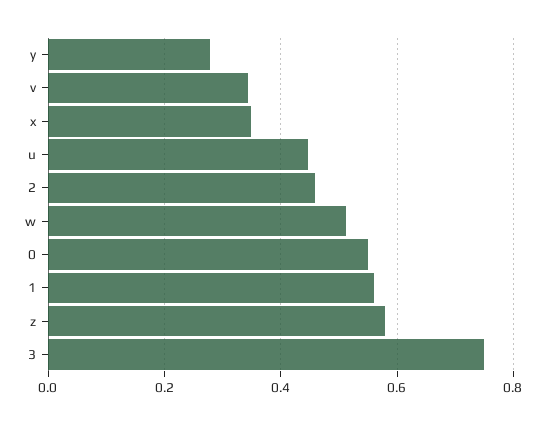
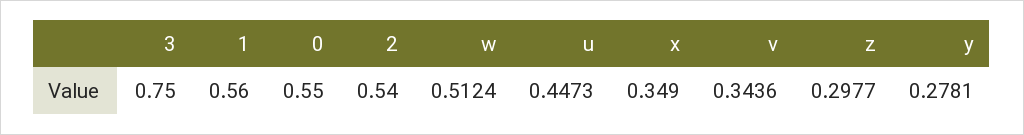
  {
    "y": 0.2781,
    "v": 0.3436,
    "x": 0.349,
    "u": 0.4473,
-   "2": 0.46,
+   "2": 0.54,
    "w": 0.5124,
    "0": 0.55,
    "1": 0.56,
-   "z": 0.58,
+   "z": 0.2977,
    "3": 0.75
  }

